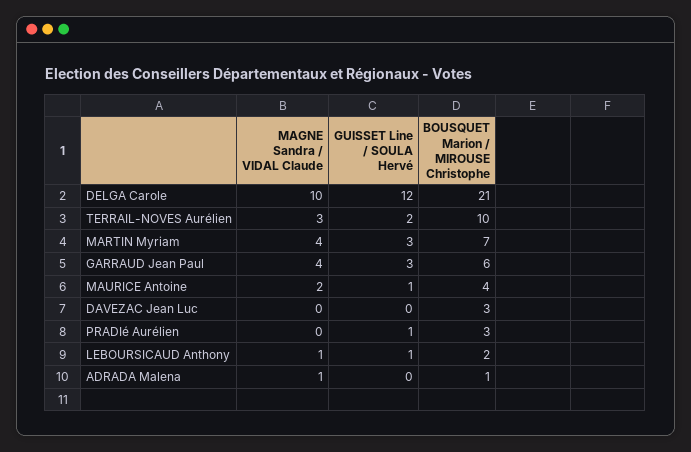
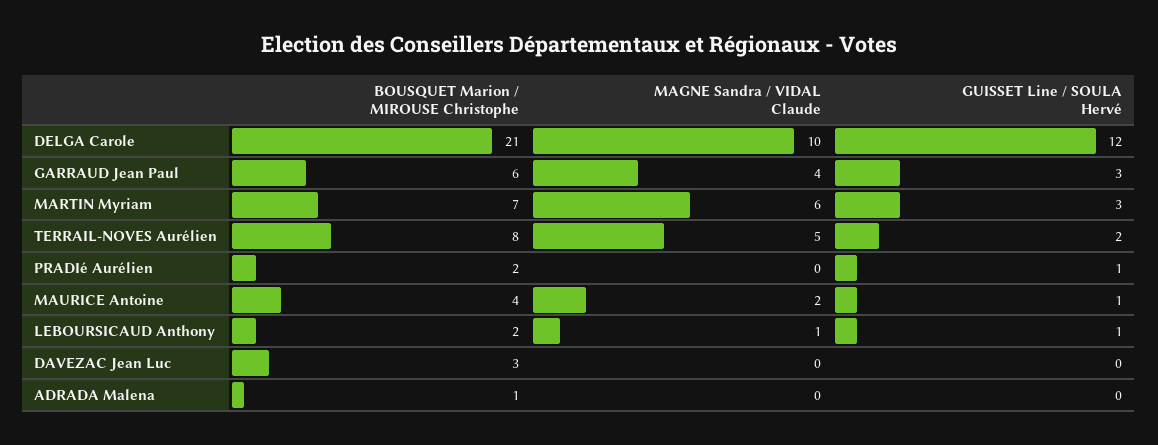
  {
    "MAGNE Sandra / VIDAL Claude": {
      "DELGA Carole": 10,
-     "TERRAIL-NOVES Aurélien": 3,
+     "TERRAIL-NOVES Aurélien": 5,
-     "MARTIN Myriam": 4,
+     "MARTIN Myriam": 6,
      "GARRAUD Jean Paul": 4,
      "MAURICE Antoine": 2,
      "DAVEZAC Jean Luc": 0,
      "PRADIé Aurélien": 0,
      "LEBOURSICAUD Anthony": 1,
-     "ADRADA Malena": 1
+     "ADRADA Malena": 0
    },
    "GUISSET Line / SOULA Hervé": {
      "DELGA Carole": 12,
      "TERRAIL-NOVES Aurélien": 2,
      "MARTIN Myriam": 3,
      "GARRAUD Jean Paul": 3,
      "MAURICE Antoine": 1,
      "DAVEZAC Jean Luc": 0,
      "PRADIé Aurélien": 1,
      "LEBOURSICAUD Anthony": 1,
      "ADRADA Malena": 0
    },
    "BOUSQUET Marion / MIROUSE Christophe": {
      "DELGA Carole": 21,
-     "TERRAIL-NOVES Aurélien": 10,
+     "TERRAIL-NOVES Aurélien": 8,
      "MARTIN Myriam": 7,
      "GARRAUD Jean Paul": 6,
      "MAURICE Antoine": 4,
      "DAVEZAC Jean Luc": 3,
-     "PRADIé Aurélien": 3,
+     "PRADIé Aurélien": 2,
      "LEBOURSICAUD Anthony": 2,
      "ADRADA Malena": 1
    }
  }

